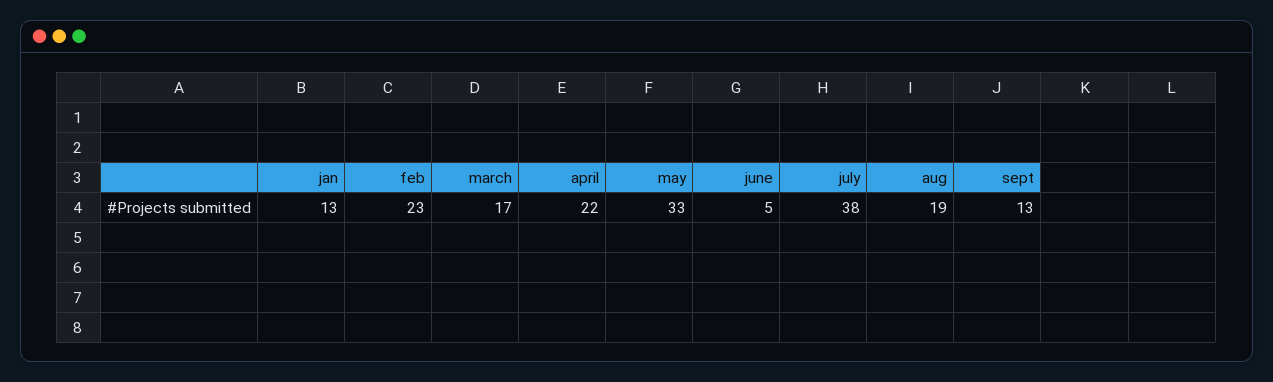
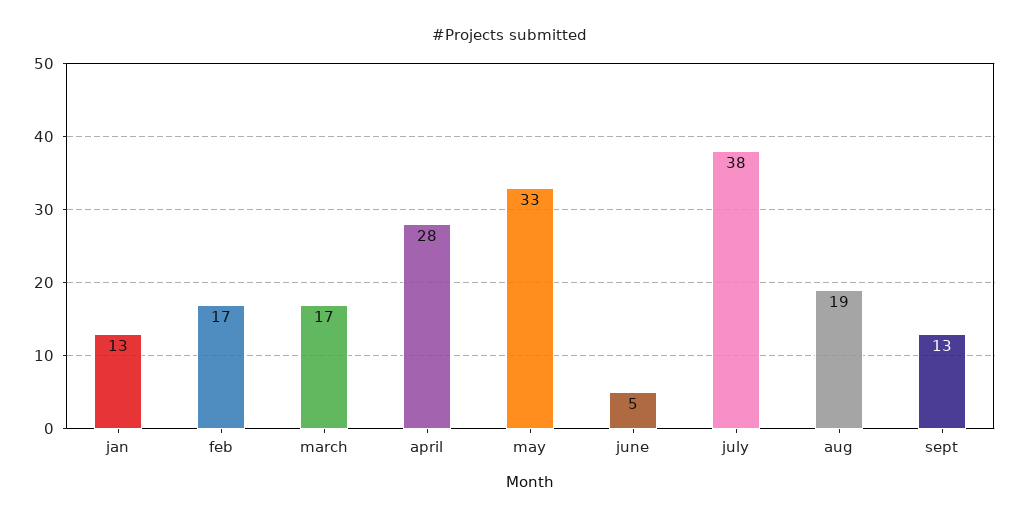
  {
    "jan": 13,
-   "feb": 23,
+   "feb": 17,
    "march": 17,
-   "april": 22,
+   "april": 28,
    "may": 33,
    "june": 5,
    "july": 38,
    "aug": 19,
    "sept": 13
  }

